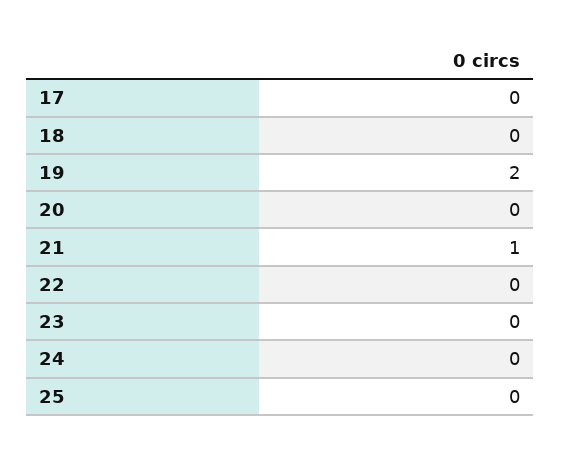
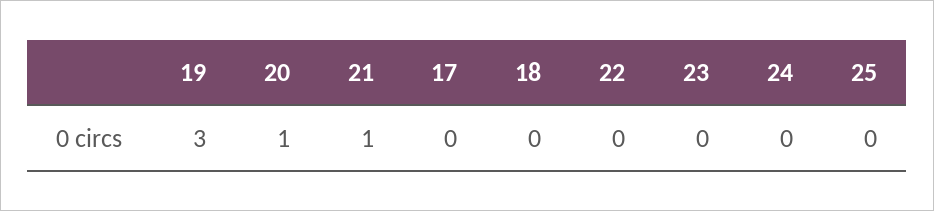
  {
    "17": 0,
    "18": 0,
-   "19": 2,
+   "19": 3,
-   "20": 0,
+   "20": 1,
    "21": 1,
    "22": 0,
    "23": 0,
    "24": 0,
    "25": 0
  }

